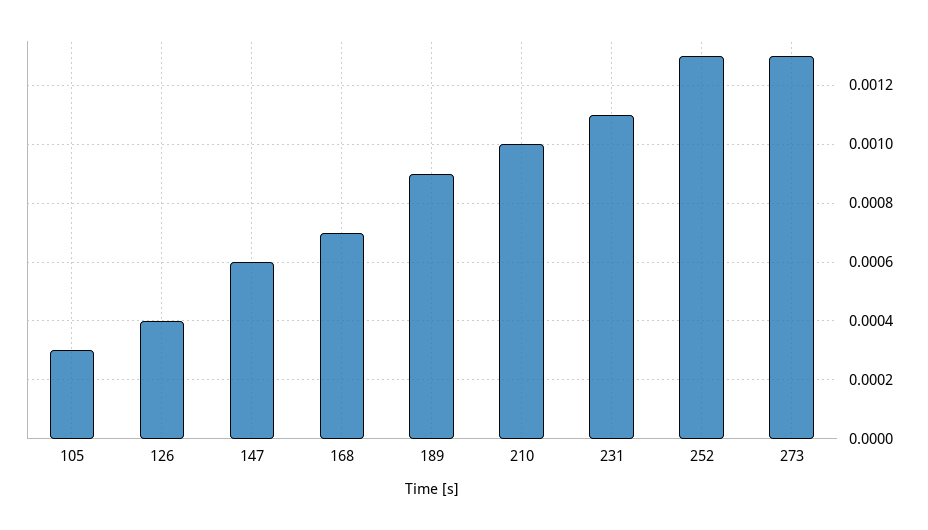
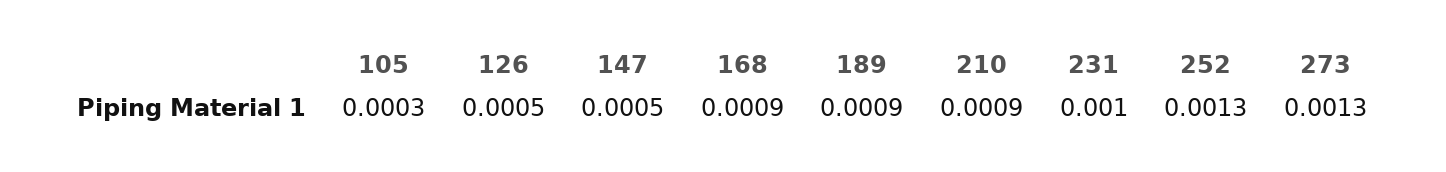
  {
    "105": 0.0003,
-   "126": 0.0004,
+   "126": 0.0005,
-   "147": 0.0006,
+   "147": 0.0005,
-   "168": 0.0007,
+   "168": 0.0009,
    "189": 0.0009,
-   "210": 0.001,
+   "210": 0.0009,
-   "231": 0.0011,
+   "231": 0.001,
    "252": 0.0013,
    "273": 0.0013
  }

